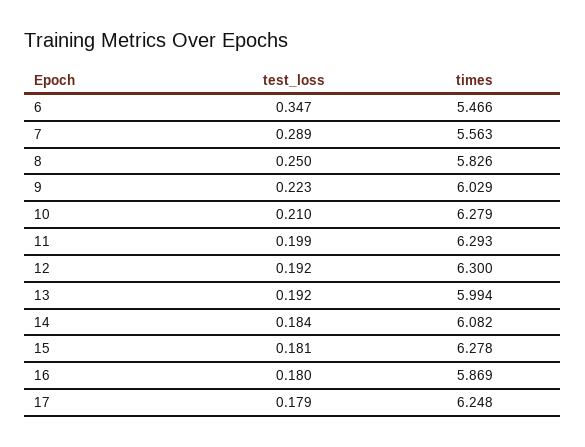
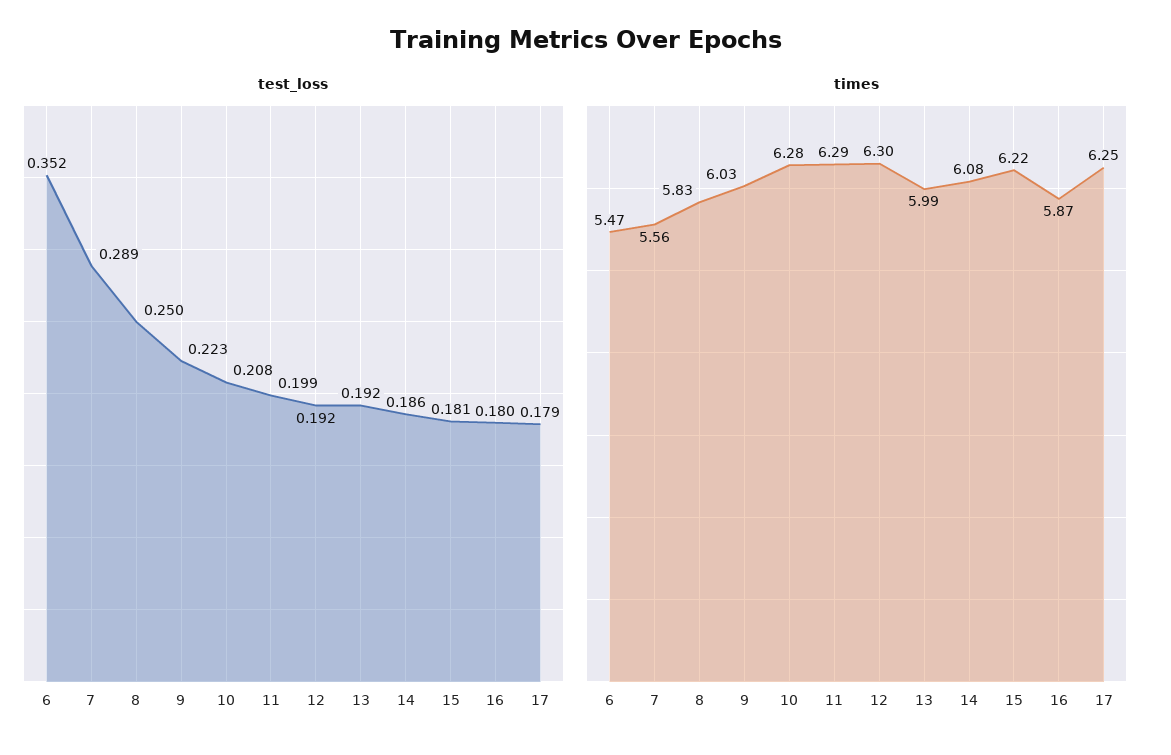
  {
    "test_loss": {
-     "6": 0.347,
+     "6": 0.352,
      "7": 0.289,
      "8": 0.25,
      "9": 0.223,
-     "10": 0.21,
+     "10": 0.208,
      "11": 0.199,
      "12": 0.192,
      "13": 0.192,
-     "14": 0.184,
+     "14": 0.186,
      "15": 0.181,
      "16": 0.18,
      "17": 0.179
    },
    "times": {
      "6": 5.466,
      "7": 5.563,
      "8": 5.826,
      "9": 6.029,
      "10": 6.279,
      "11": 6.293,
      "12": 6.3,
      "13": 5.994,
      "14": 6.082,
-     "15": 6.278,
+     "15": 6.22,
      "16": 5.869,
      "17": 6.248
    }
  }

